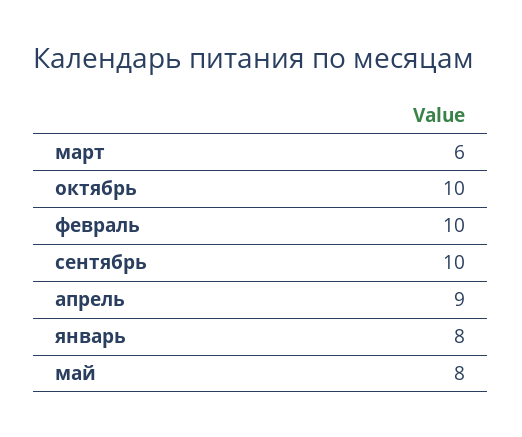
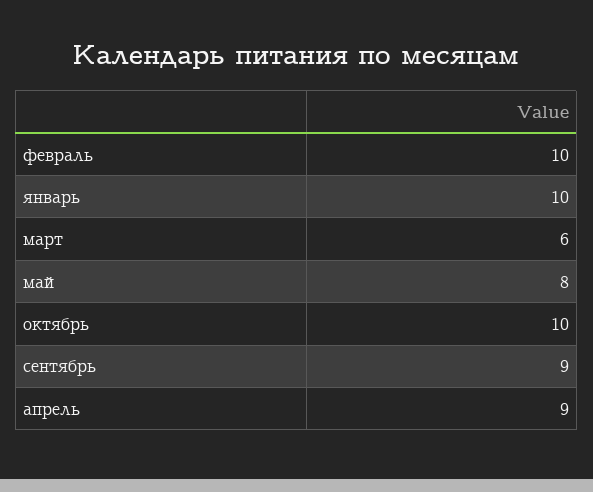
  {
    "март": 6,
    "октябрь": 10,
    "февраль": 10,
-   "сентябрь": 10,
+   "сентябрь": 9,
    "апрель": 9,
-   "январь": 8,
+   "январь": 10,
    "май": 8
  }

